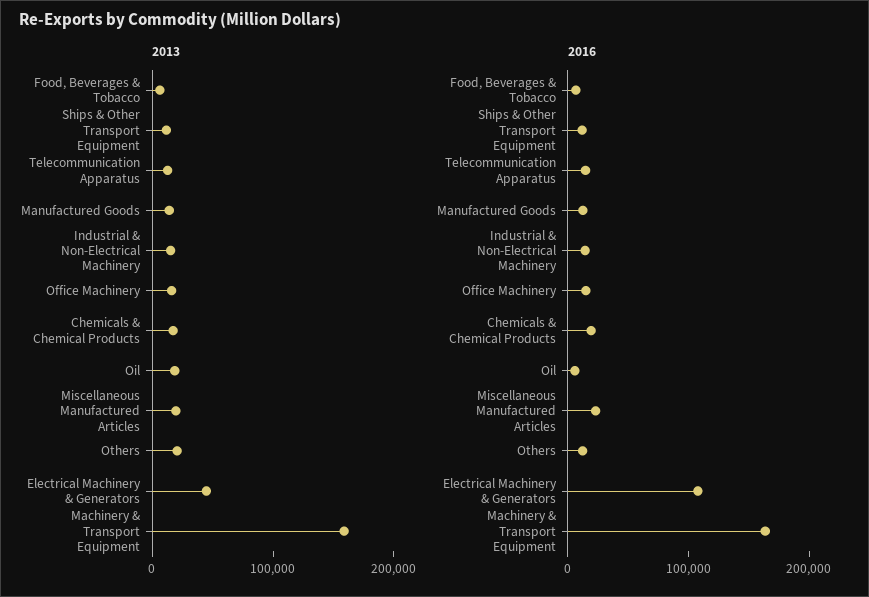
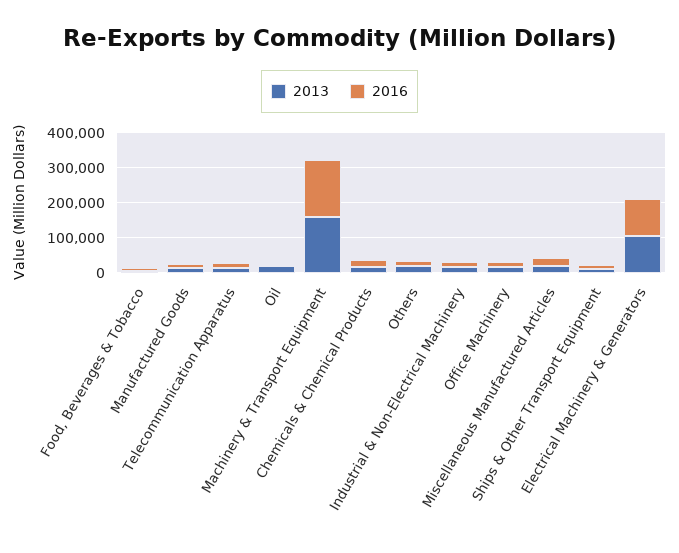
  {
    "2013": {
      "Food, Beverages & Tobacco": 0,
      "Ships & Other Transport Equipment": 20000,
      "Telecommunication Apparatus": 20000,
      "Manufactured Goods": 20000,
      "Industrial & Non-Electrical Machinery": 20000,
      "Office Machinery": 20000,
      "Chemicals & Chemical Products": 20000,
      "Oil": 20000,
      "Miscellaneous Manufactured Articles": 20000,
      "Others": 20000,
-     "Electrical Machinery & Generators": 40000,
+     "Electrical Machinery & Generators": 100000,
      "Machinery & Transport Equipment": 160000
    },
    "2016": {
      "Food, Beverages & Tobacco": 0,
      "Ships & Other Transport Equipment": 20000,
      "Telecommunication Apparatus": 20000,
      "Manufactured Goods": 20000,
      "Industrial & Non-Electrical Machinery": 20000,
      "Office Machinery": 20000,
      "Chemicals & Chemical Products": 20000,
      "Oil": 0,
      "Miscellaneous Manufactured Articles": 20000,
      "Others": 20000,
      "Electrical Machinery & Generators": 100000,
      "Machinery & Transport Equipment": 160000
    }
  }

